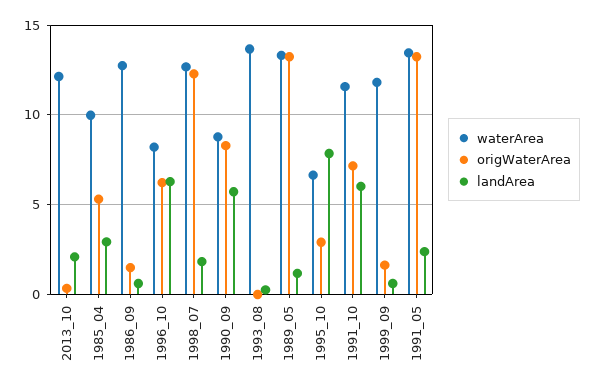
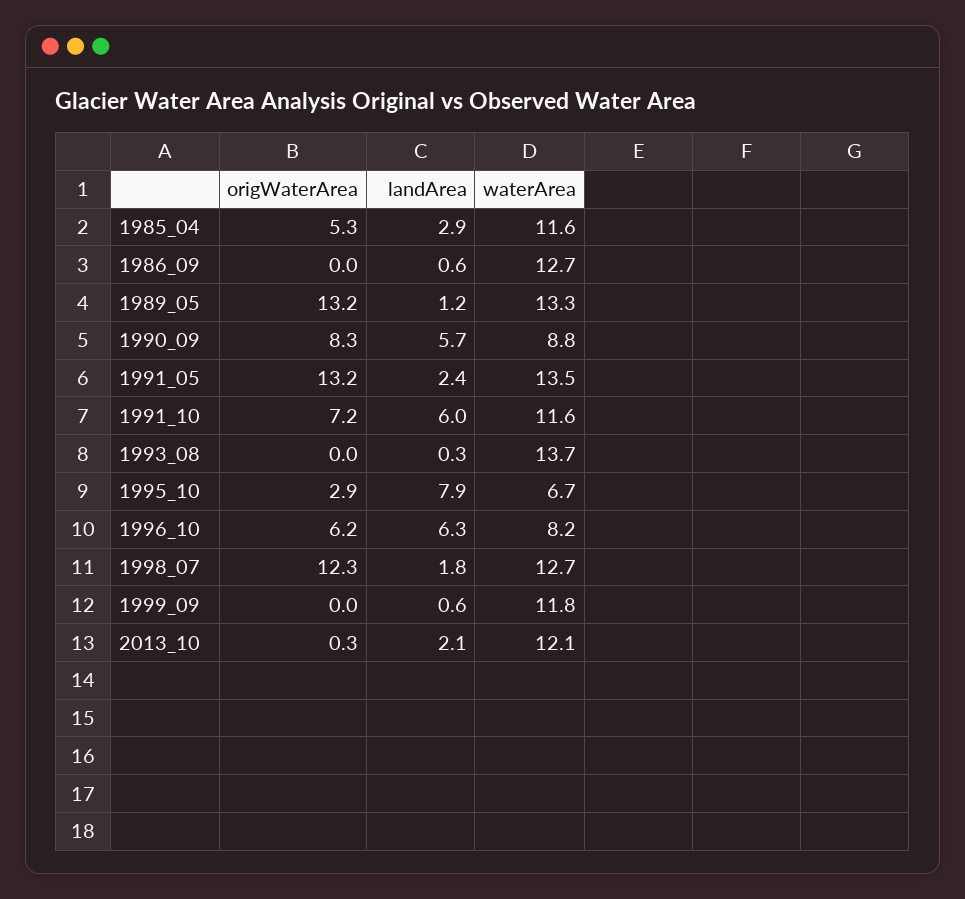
  {
    "waterArea": {
      "2013_10": 12.1,
-     "1985_04": 10,
+     "1985_04": 11.6,
      "1986_09": 12.7,
      "1996_10": 8.2,
      "1998_07": 12.7,
      "1990_09": 8.8,
      "1993_08": 13.7,
      "1989_05": 13.3,
      "1995_10": 6.7,
      "1991_10": 11.6,
      "1999_09": 11.8,
      "1991_05": 13.5
    },
    "origWaterArea": {
      "2013_10": 0.3,
      "1985_04": 5.3,
-     "1986_09": 1.5,
+     "1986_09": 0,
      "1996_10": 6.2,
      "1998_07": 12.3,
      "1990_09": 8.3,
      "1993_08": 0,
      "1989_05": 13.2,
      "1995_10": 2.9,
      "1991_10": 7.2,
-     "1999_09": 1.5,
+     "1999_09": 0,
      "1991_05": 13.2
    },
    "landArea": {
      "2013_10": 2.1,
      "1985_04": 2.9,
      "1986_09": 0.6,
      "1996_10": 6.3,
      "1998_07": 1.8,
      "1990_09": 5.7,
      "1993_08": 0.3,
      "1989_05": 1.2,
      "1995_10": 7.9,
      "1991_10": 6,
      "1999_09": 0.6,
      "1991_05": 2.4
    }
  }

